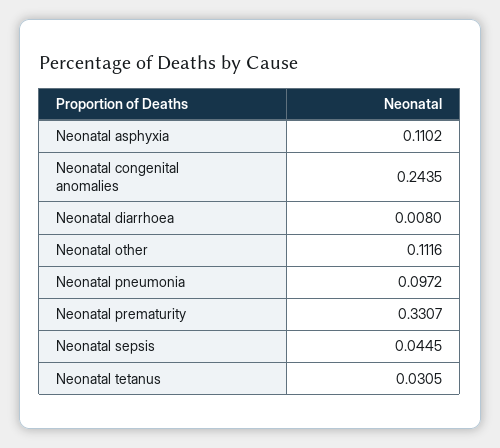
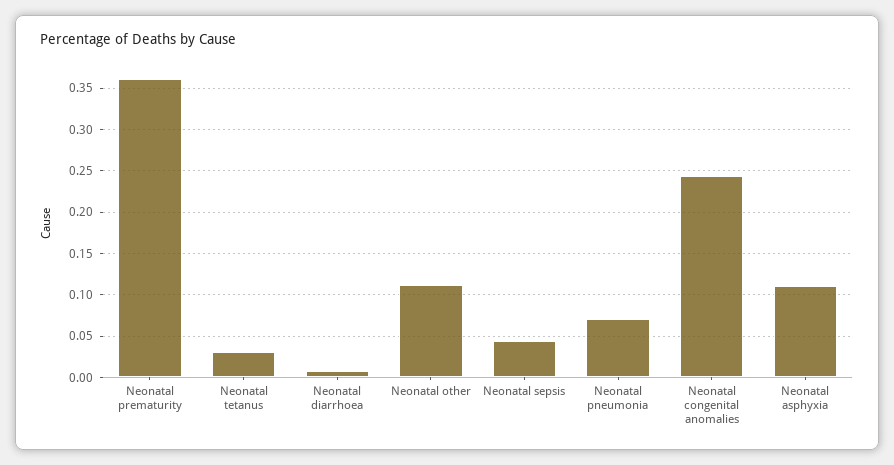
  {
    "Neonatal asphyxia": 0.1102,
    "Neonatal congenital anomalies": 0.2435,
    "Neonatal diarrhoea": 0.008,
    "Neonatal other": 0.1116,
-   "Neonatal pneumonia": 0.0972,
+   "Neonatal pneumonia": 0.07,
-   "Neonatal prematurity": 0.3307,
+   "Neonatal prematurity": 0.36,
    "Neonatal sepsis": 0.0445,
    "Neonatal tetanus": 0.0305
  }

